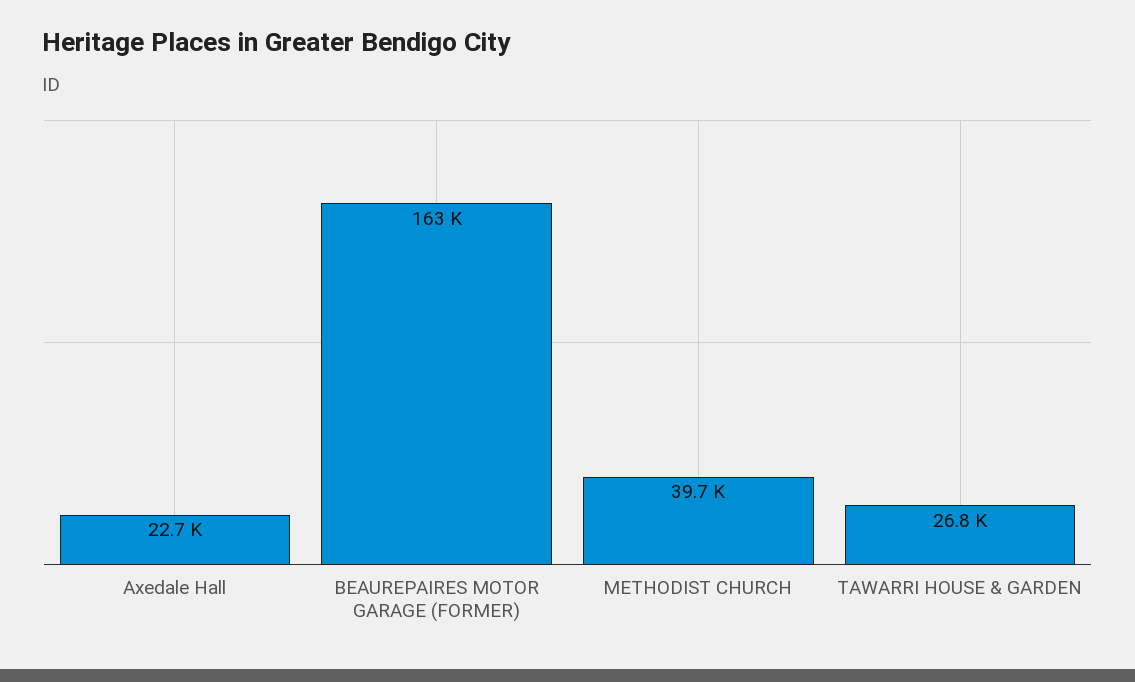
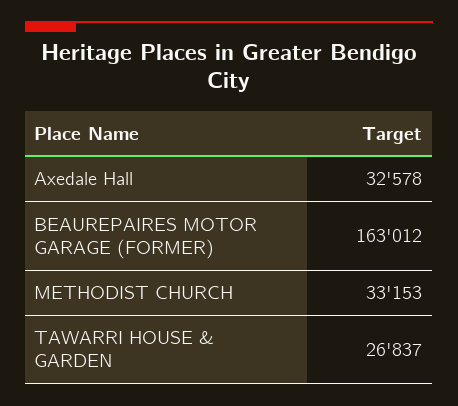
  {
-   "Axedale Hall": 22700,
+   "Axedale Hall": 32578,
    "BEAUREPAIRES MOTOR GARAGE (FORMER)": 163012,
-   "METHODIST CHURCH": 39700,
+   "METHODIST CHURCH": 33153,
    "TAWARRI HOUSE & GARDEN": 26837
  }

